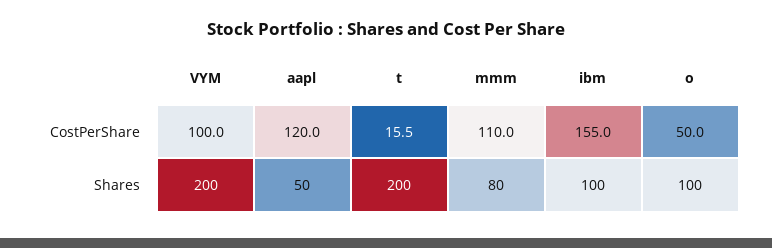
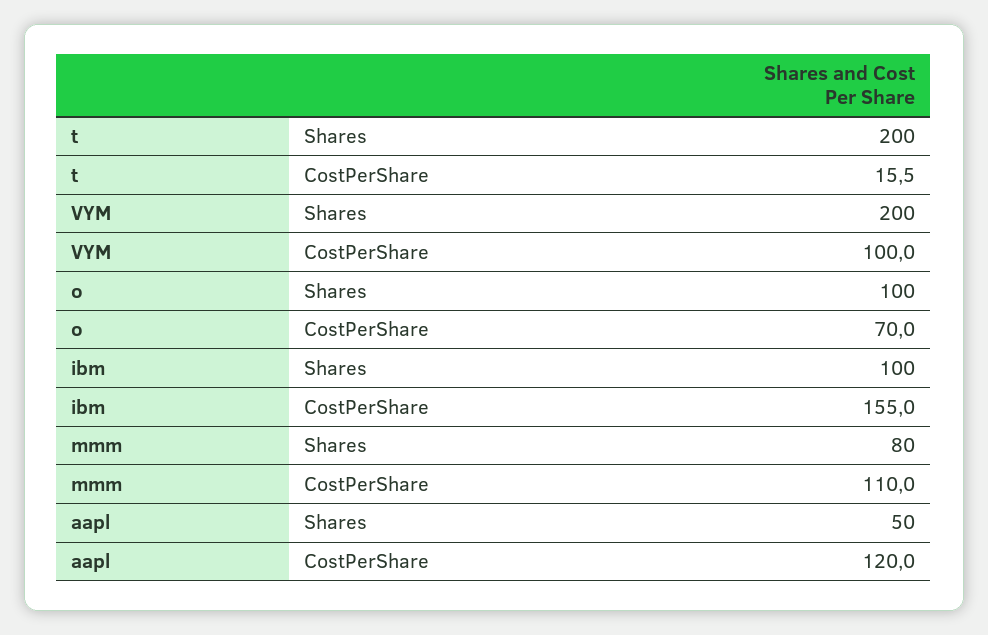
  {
    "VYM": {
      "CostPerShare": 100,
      "Shares": 200
    },
    "aapl": {
      "CostPerShare": 120,
      "Shares": 50
    },
    "t": {
      "CostPerShare": 15.5,
      "Shares": 200
    },
    "mmm": {
      "CostPerShare": 110,
      "Shares": 80
    },
    "ibm": {
      "CostPerShare": 155,
      "Shares": 100
    },
    "o": {
-     "CostPerShare": 50,
+     "CostPerShare": 70,
      "Shares": 100
    }
  }

